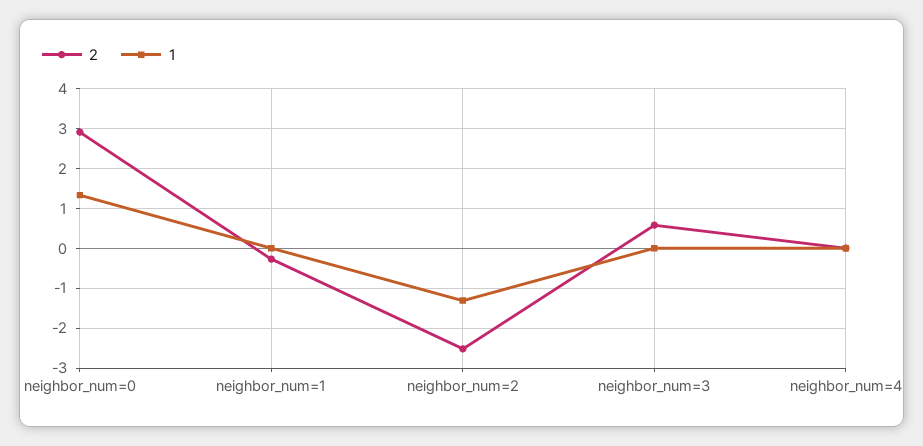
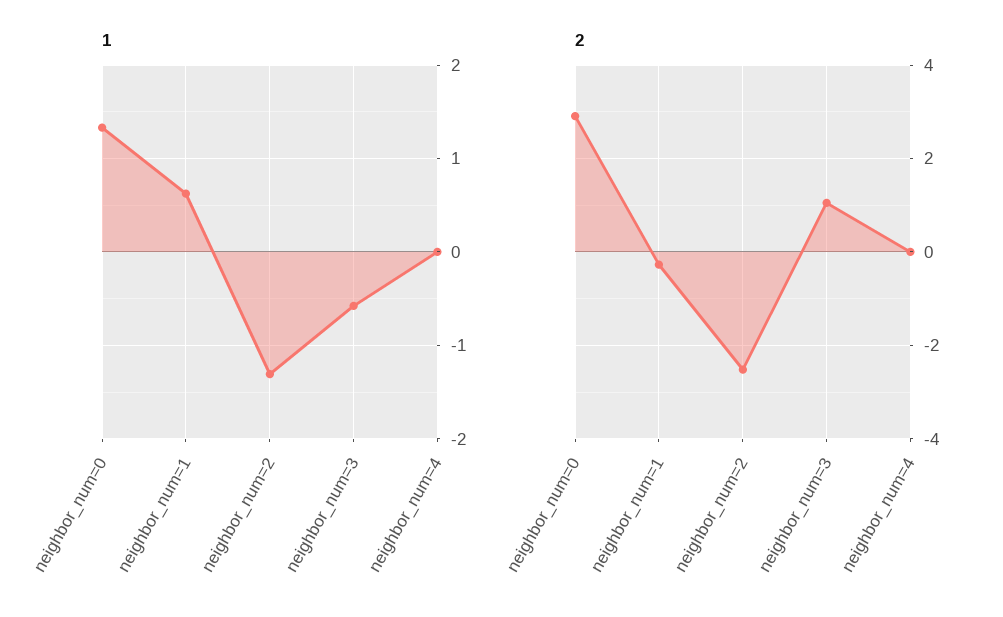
  {
    "2": {
      "neighbor_num=0": 3,
      "neighbor_num=1": -0.2,
      "neighbor_num=2": -2.6,
-     "neighbor_num=3": 0.6,
+     "neighbor_num=3": 1,
      "neighbor_num=4": 0
    },
    "1": {
      "neighbor_num=0": 1.3,
-     "neighbor_num=1": 0,
+     "neighbor_num=1": 0.6,
      "neighbor_num=2": -1.3,
-     "neighbor_num=3": 0,
+     "neighbor_num=3": -0.6,
      "neighbor_num=4": 0
    }
  }

